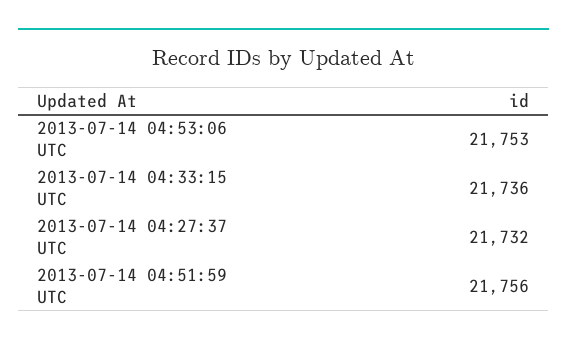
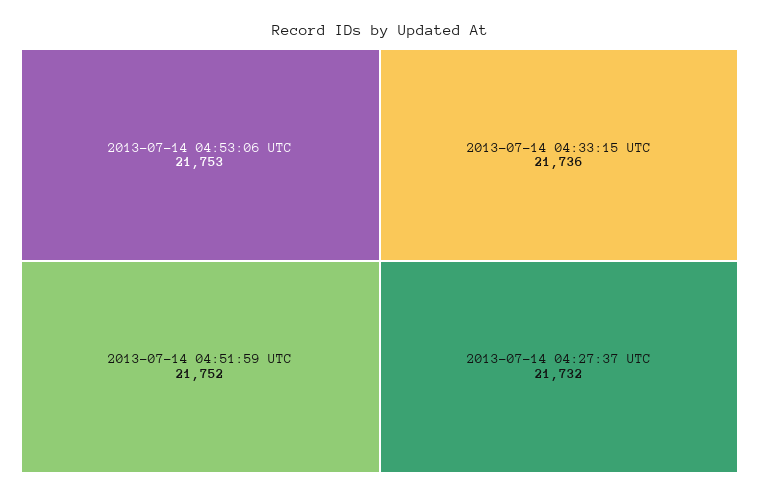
  {
    "2013-07-14 04:53:06 UTC": 21753,
    "2013-07-14 04:33:15 UTC": 21736,
    "2013-07-14 04:27:37 UTC": 21732,
-   "2013-07-14 04:51:59 UTC": 21756
+   "2013-07-14 04:51:59 UTC": 21752
  }

